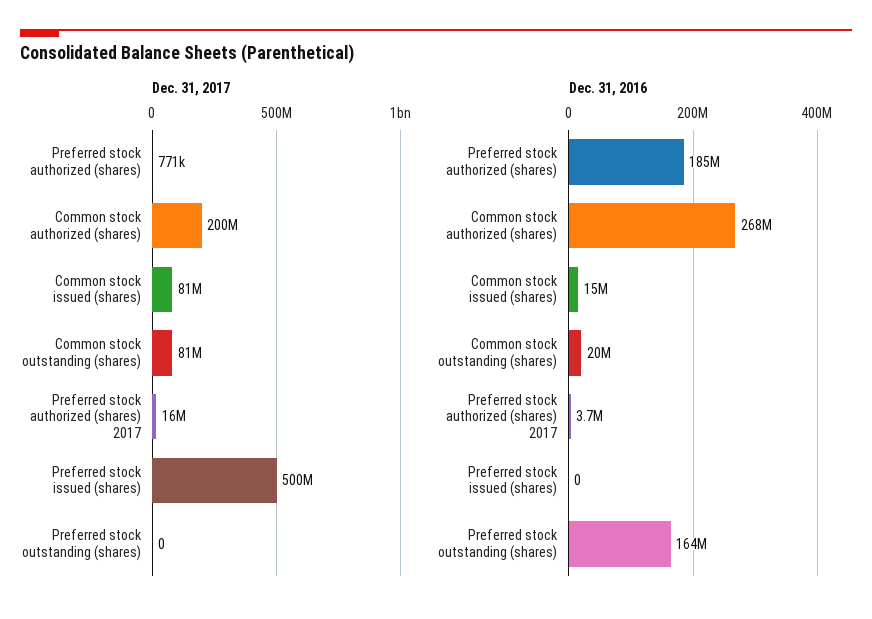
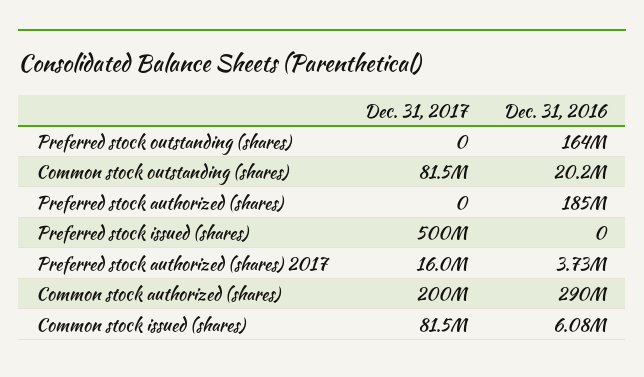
  {
    "Dec. 31, 2017": {
-     "Preferred stock authorized (shares)": 771000,
+     "Preferred stock authorized (shares)": 0,
      "Common stock authorized (shares)": 200000000,
      "Common stock issued (shares)": 81500000,
      "Common stock outstanding (shares)": 81500000,
      "Preferred stock authorized (shares) 2017": 16000000,
      "Preferred stock issued (shares)": 500000000,
      "Preferred stock outstanding (shares)": 0
    },
    "Dec. 31, 2016": {
      "Preferred stock authorized (shares)": 185000000,
-     "Common stock authorized (shares)": 268000000,
+     "Common stock authorized (shares)": 290000000,
-     "Common stock issued (shares)": 15000000,
+     "Common stock issued (shares)": 6080000,
      "Common stock outstanding (shares)": 20200000,
      "Preferred stock authorized (shares) 2017": 3730000,
      "Preferred stock issued (shares)": 0,
      "Preferred stock outstanding (shares)": 164000000
    }
  }

